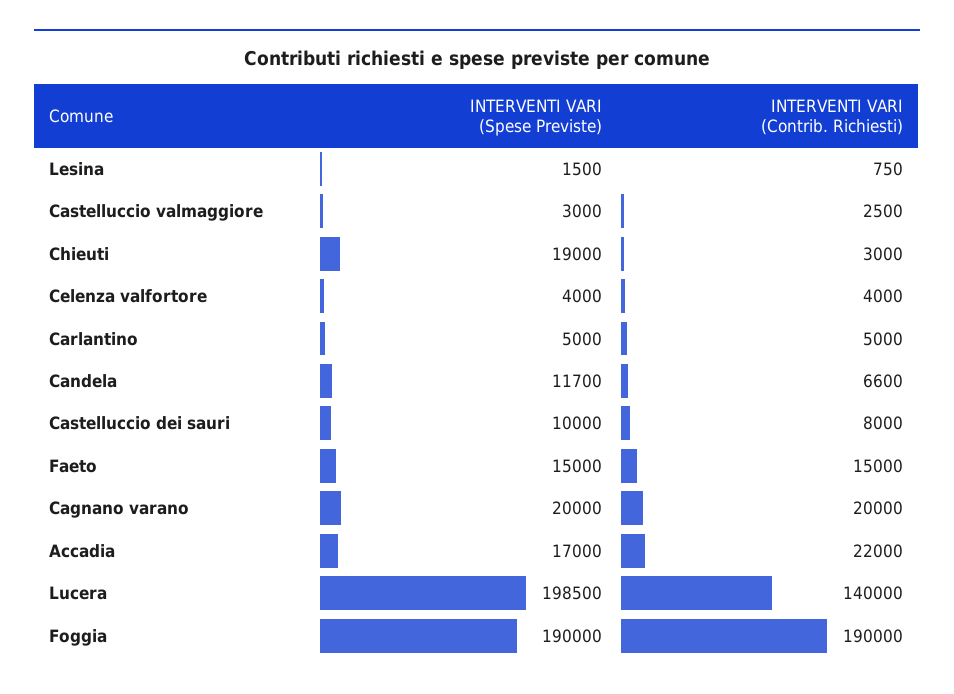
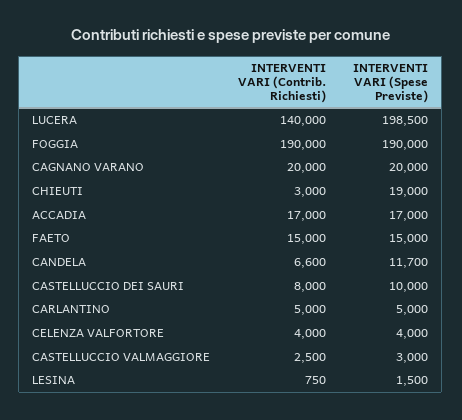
  {
    "INTERVENTI VARI (Spese Previste)": {
      "Lesina": 1500,
      "Castelluccio valmaggiore": 3000,
      "Chieuti": 19000,
      "Celenza valfortore": 4000,
      "Carlantino": 5000,
      "Candela": 11700,
      "Castelluccio dei sauri": 10000,
      "Faeto": 15000,
      "Cagnano varano": 20000,
      "Accadia": 17000,
      "Lucera": 198500,
      "Foggia": 190000
    },
    "INTERVENTI VARI (Contrib. Richiesti)": {
      "Lesina": 750,
      "Castelluccio valmaggiore": 2500,
      "Chieuti": 3000,
      "Celenza valfortore": 4000,
      "Carlantino": 5000,
      "Candela": 6600,
      "Castelluccio dei sauri": 8000,
      "Faeto": 15000,
      "Cagnano varano": 20000,
-     "Accadia": 22000,
+     "Accadia": 17000,
      "Lucera": 140000,
      "Foggia": 190000
    }
  }

